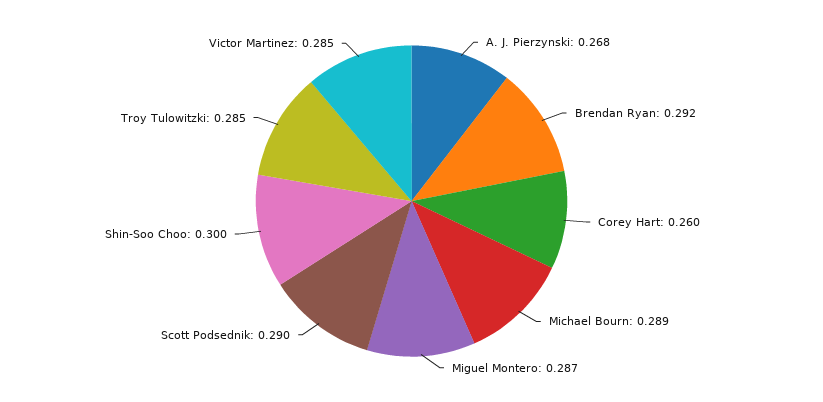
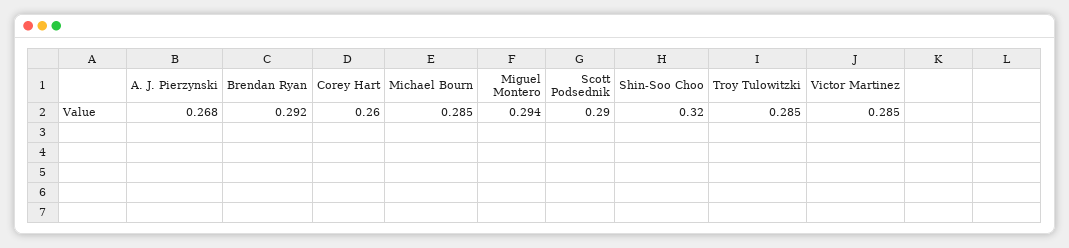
  {
    "A. J. Pierzynski": 0.268,
    "Brendan Ryan": 0.292,
    "Corey Hart": 0.26,
-   "Michael Bourn": 0.289,
+   "Michael Bourn": 0.285,
-   "Miguel Montero": 0.287,
+   "Miguel Montero": 0.294,
    "Scott Podsednik": 0.29,
-   "Shin-Soo Choo": 0.3,
+   "Shin-Soo Choo": 0.32,
    "Troy Tulowitzki": 0.285,
    "Victor Martinez": 0.285
  }

